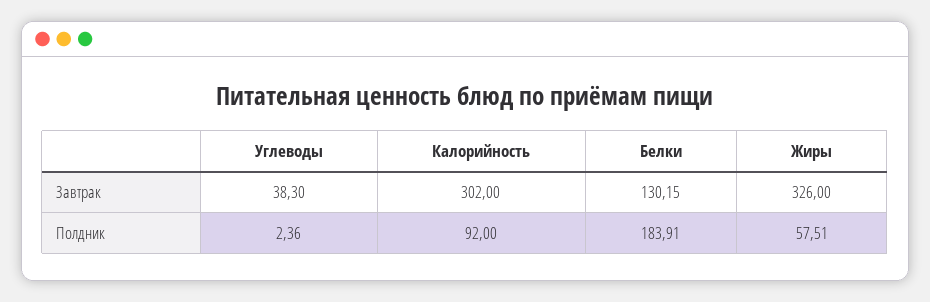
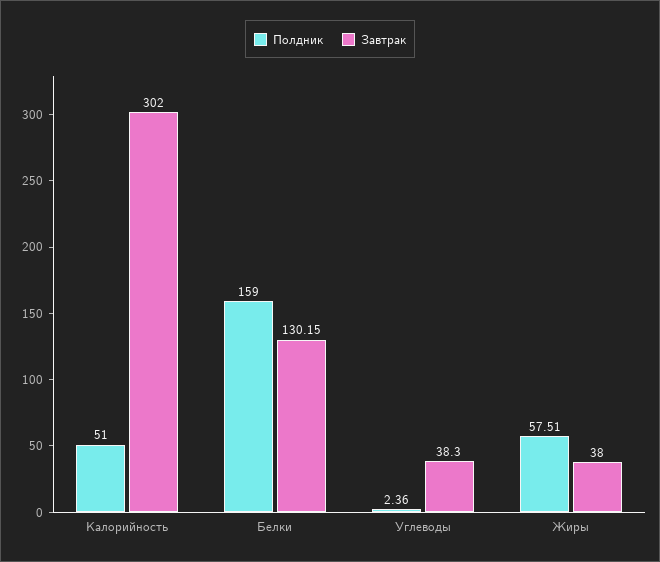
  {
    "Завтрак": {
      "Углеводы": 38.3,
      "Калорийность": 302,
      "Белки": 130.15,
-     "Жиры": 326
+     "Жиры": 38
    },
    "Полдник": {
      "Углеводы": 2.36,
-     "Калорийность": 92,
+     "Калорийность": 51,
-     "Белки": 183.91,
+     "Белки": 159,
      "Жиры": 57.51
    }
  }

